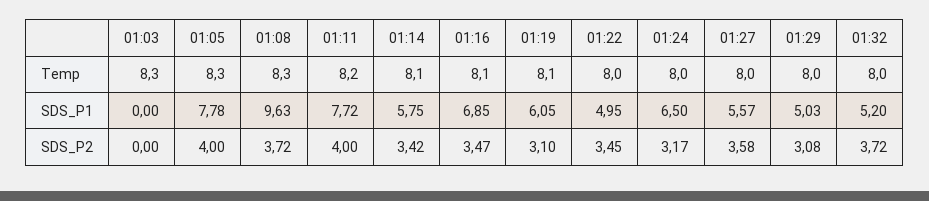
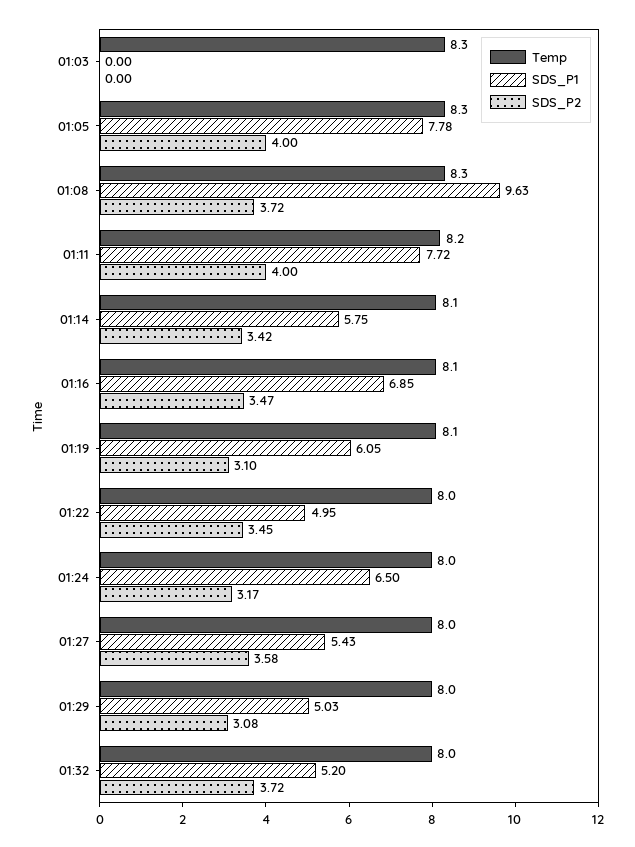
  {
    "Temp": {
      "01:03": 8.3,
      "01:05": 8.3,
      "01:08": 8.3,
      "01:11": 8.2,
      "01:14": 8.1,
      "01:16": 8.1,
      "01:19": 8.1,
      "01:22": 8,
      "01:24": 8,
      "01:27": 8,
      "01:29": 8,
      "01:32": 8
    },
    "SDS_P1": {
      "01:03": 0,
      "01:05": 7.78,
      "01:08": 9.63,
      "01:11": 7.72,
      "01:14": 5.75,
      "01:16": 6.85,
      "01:19": 6.05,
      "01:22": 4.95,
      "01:24": 6.5,
-     "01:27": 5.57,
+     "01:27": 5.43,
      "01:29": 5.03,
      "01:32": 5.2
    },
    "SDS_P2": {
      "01:03": 0,
      "01:05": 4,
      "01:08": 3.72,
      "01:11": 4,
      "01:14": 3.42,
      "01:16": 3.47,
      "01:19": 3.1,
      "01:22": 3.45,
      "01:24": 3.17,
      "01:27": 3.58,
      "01:29": 3.08,
      "01:32": 3.72
    }
  }

